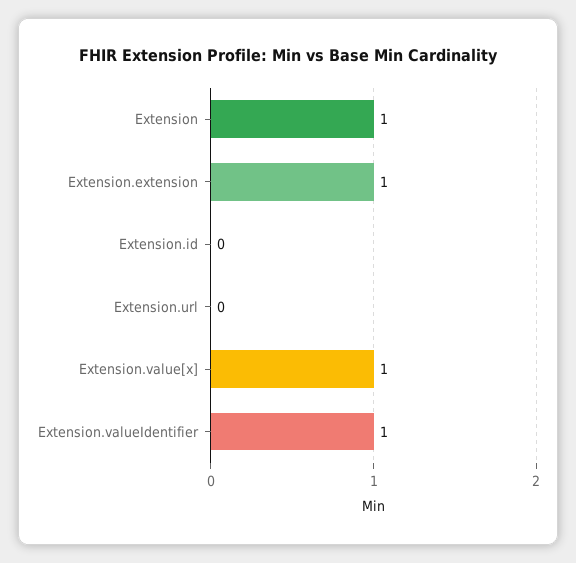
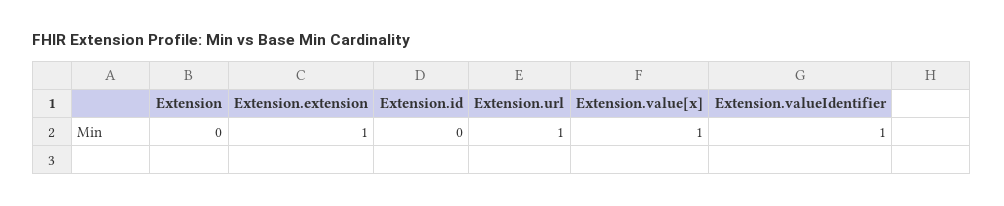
  {
-   "Extension": 1,
+   "Extension": 0,
    "Extension.extension": 1,
    "Extension.id": 0,
-   "Extension.url": 0,
+   "Extension.url": 1,
    "Extension.value[x]": 1,
    "Extension.valueIdentifier": 1
  }

